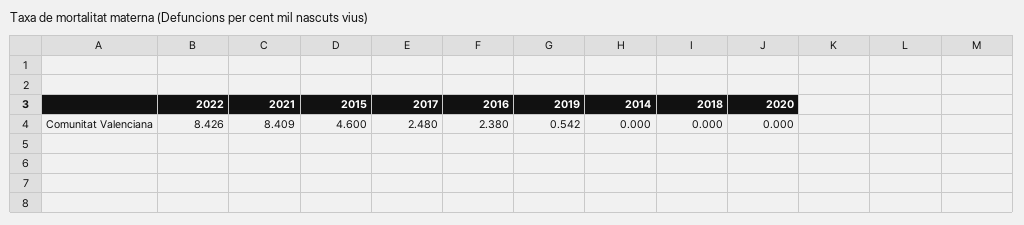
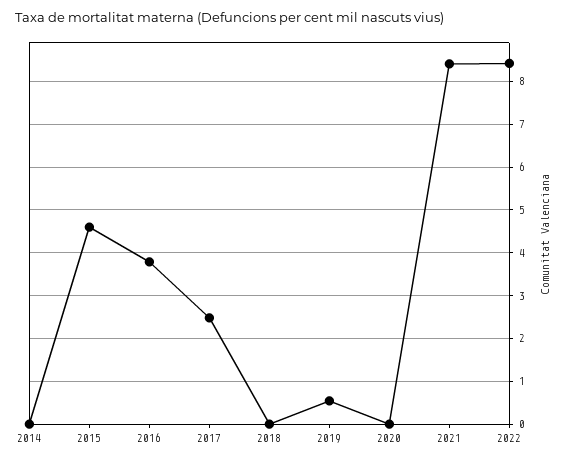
  {
    "2022": 8.426,
    "2021": 8.409,
    "2015": 4.6,
    "2017": 2.48,
-   "2016": 2.38,
+   "2016": 3.8,
    "2019": 0.542,
    "2014": 0,
    "2018": 0,
    "2020": 0
  }

